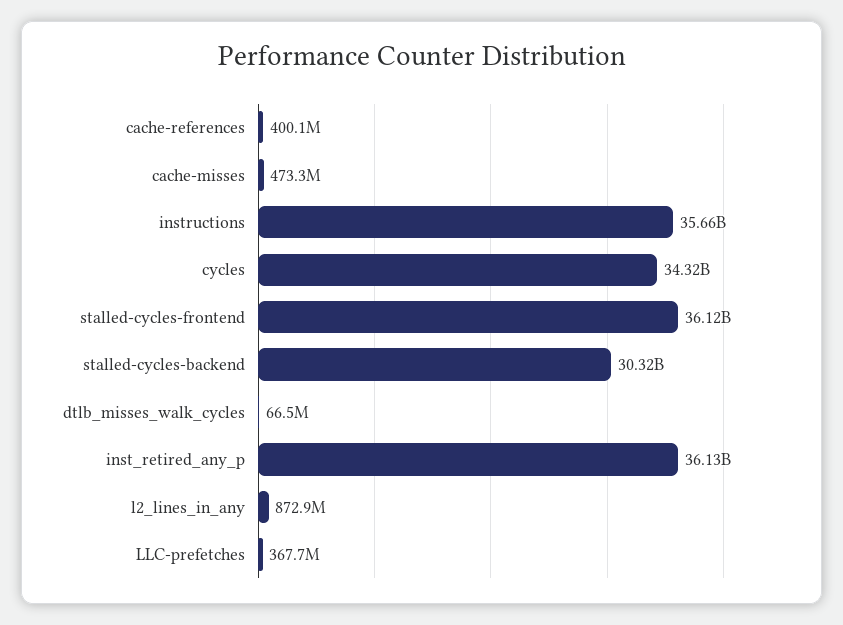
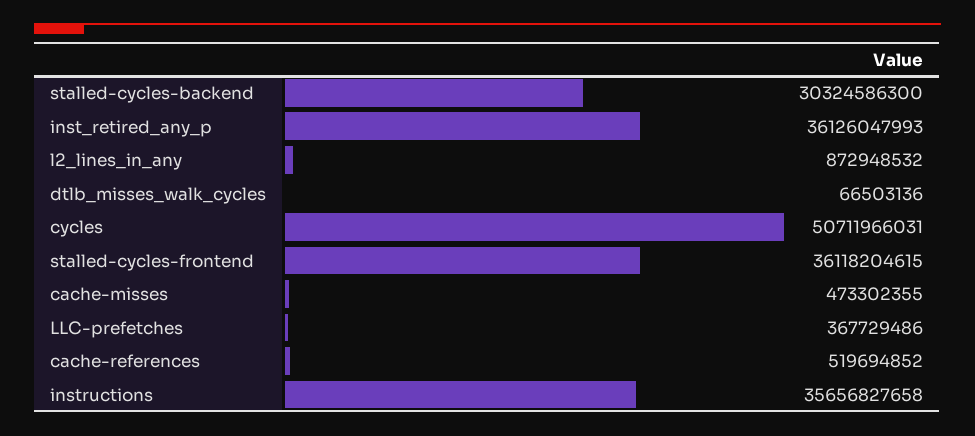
  {
-   "cache-references": 400100000,
+   "cache-references": 519694852,
    "cache-misses": 473302355,
    "instructions": 35656827658,
-   "cycles": 34320000000,
+   "cycles": 50711966031,
    "stalled-cycles-frontend": 36118204615,
    "stalled-cycles-backend": 30324586300,
    "dtlb_misses_walk_cycles": 66503136,
    "inst_retired_any_p": 36126047993,
    "l2_lines_in_any": 872948532,
    "LLC-prefetches": 367729486
  }

